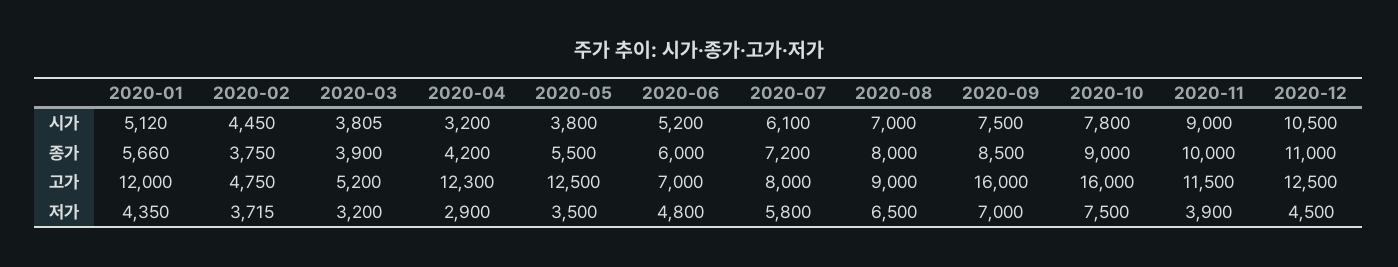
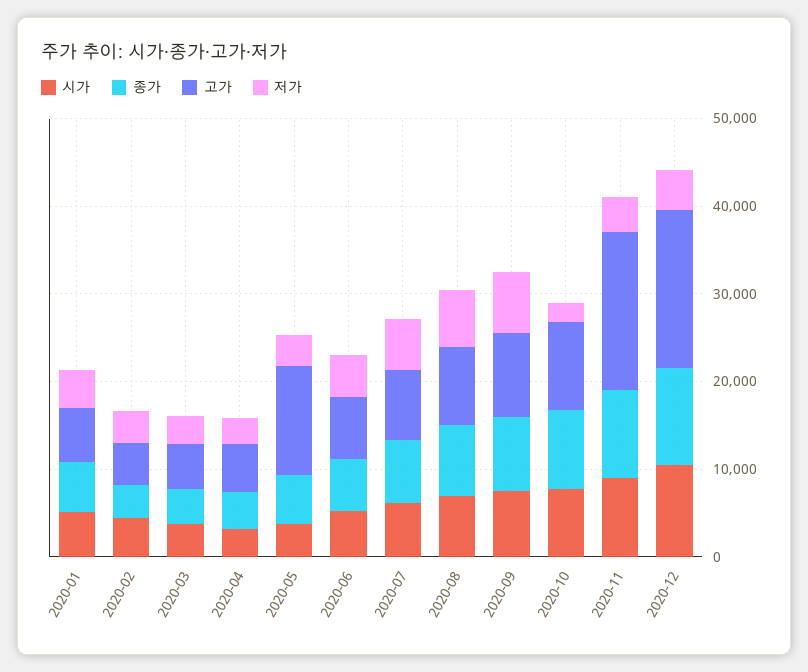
  {
    "시가": {
      "2020-01": 5120,
      "2020-02": 4450,
      "2020-03": 3805,
      "2020-04": 3200,
      "2020-05": 3800,
      "2020-06": 5200,
      "2020-07": 6100,
      "2020-08": 7000,
      "2020-09": 7500,
      "2020-10": 7800,
      "2020-11": 9000,
      "2020-12": 10500
    },
    "종가": {
      "2020-01": 5660,
      "2020-02": 3750,
      "2020-03": 3900,
      "2020-04": 4200,
      "2020-05": 5500,
      "2020-06": 6000,
      "2020-07": 7200,
      "2020-08": 8000,
      "2020-09": 8500,
      "2020-10": 9000,
      "2020-11": 10000,
      "2020-12": 11000
    },
    "고가": {
-     "2020-01": 12000,
+     "2020-01": 6000,
      "2020-02": 4750,
      "2020-03": 5200,
-     "2020-04": 12300,
+     "2020-04": 6000,
      "2020-05": 12500,
      "2020-06": 7000,
      "2020-07": 8000,
      "2020-08": 9000,
-     "2020-09": 16000,
+     "2020-09": 10000,
-     "2020-10": 16000,
+     "2020-10": 10000,
-     "2020-11": 11500,
+     "2020-11": 18000,
-     "2020-12": 12500
+     "2020-12": 18000
    },
    "저가": {
      "2020-01": 4350,
      "2020-02": 3715,
      "2020-03": 3200,
      "2020-04": 2900,
      "2020-05": 3500,
      "2020-06": 4800,
      "2020-07": 5800,
      "2020-08": 6500,
      "2020-09": 7000,
-     "2020-10": 7500,
+     "2020-10": 2000,
      "2020-11": 3900,
      "2020-12": 4500
    }
  }

